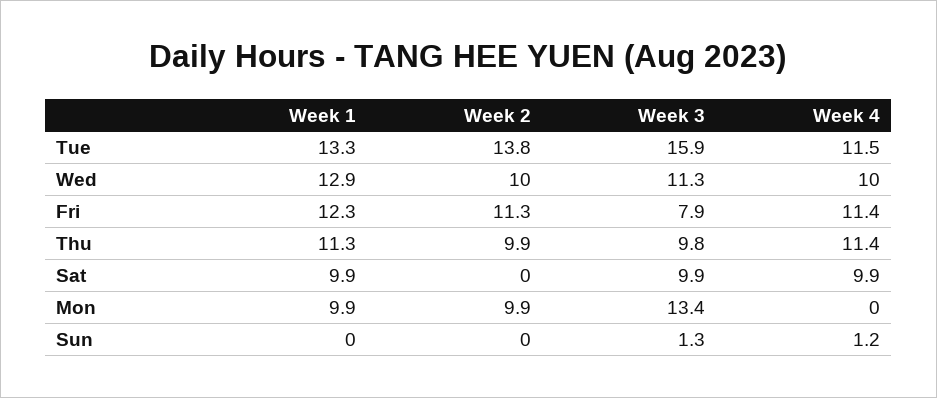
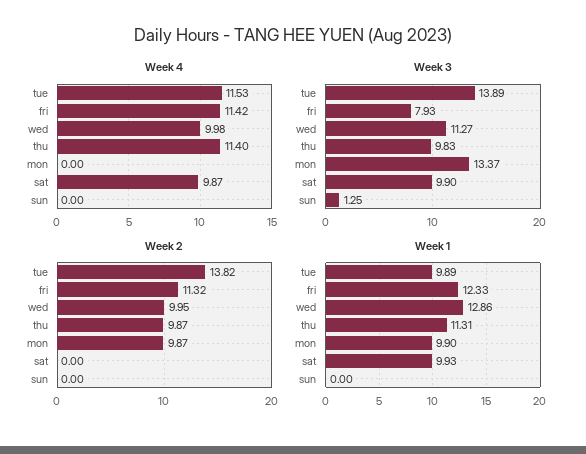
  {
    "Week 1": {
-     "Tue": 13.3,
+     "Tue": 9.89,
      "Wed": 12.86,
      "Fri": 12.33,
      "Thu": 11.31,
      "Sat": 9.93,
      "Mon": 9.9,
      "Sun": 0
    },
    "Week 2": {
      "Tue": 13.82,
      "Wed": 9.95,
      "Fri": 11.32,
      "Thu": 9.87,
      "Sat": 0,
      "Mon": 9.87,
      "Sun": 0
    },
    "Week 3": {
-     "Tue": 15.9,
+     "Tue": 13.89,
      "Wed": 11.27,
      "Fri": 7.93,
      "Thu": 9.83,
      "Sat": 9.9,
      "Mon": 13.37,
      "Sun": 1.25
    },
    "Week 4": {
      "Tue": 11.53,
      "Wed": 9.98,
      "Fri": 11.42,
      "Thu": 11.4,
      "Sat": 9.87,
      "Mon": 0,
-     "Sun": 1.2
+     "Sun": 0
    }
  }

